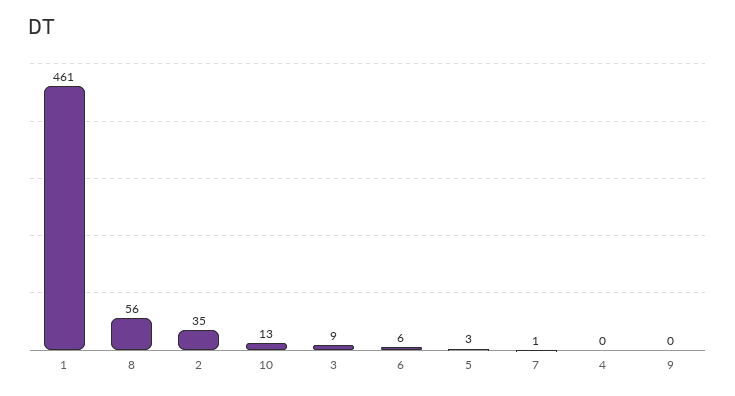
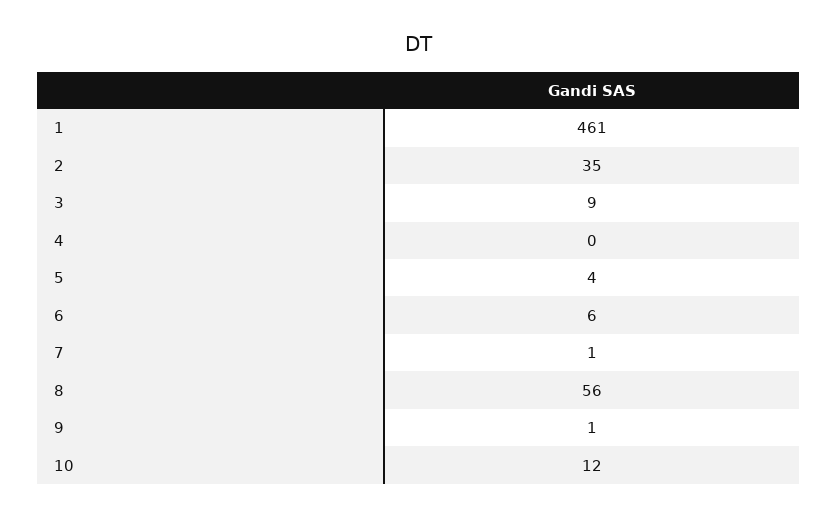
  {
    "1": 461,
    "8": 56,
    "2": 35,
-   "10": 13,
+   "10": 12,
    "3": 9,
    "6": 6,
-   "5": 3,
+   "5": 4,
    "7": 1,
    "4": 0,
-   "9": 0
+   "9": 1
  }

